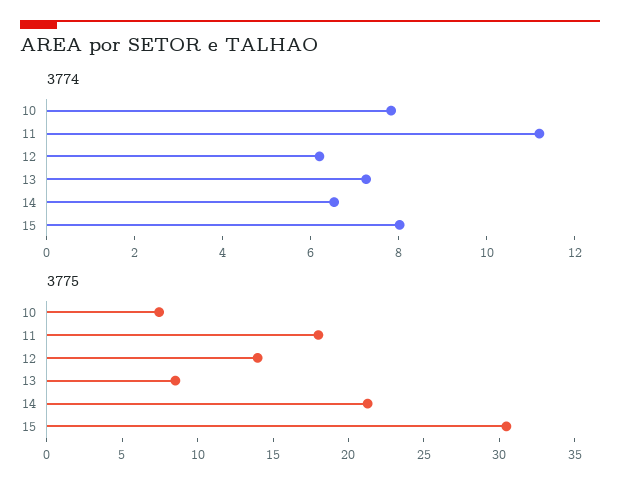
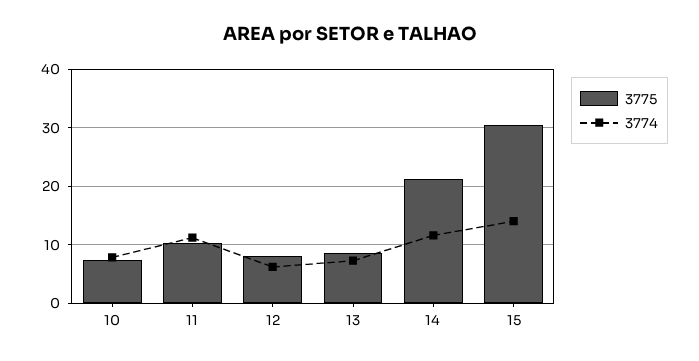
  {
    "3774": {
      "10": 8,
      "11": 11,
      "12": 6,
      "13": 7.5,
-     "14": 6.5,
+     "14": 12,
-     "15": 8
+     "15": 14
    },
    "3775": {
      "10": 7,
-     "11": 18,
+     "11": 10,
-     "12": 14,
+     "12": 8,
      "13": 9,
      "14": 21,
      "15": 30
    }
  }

